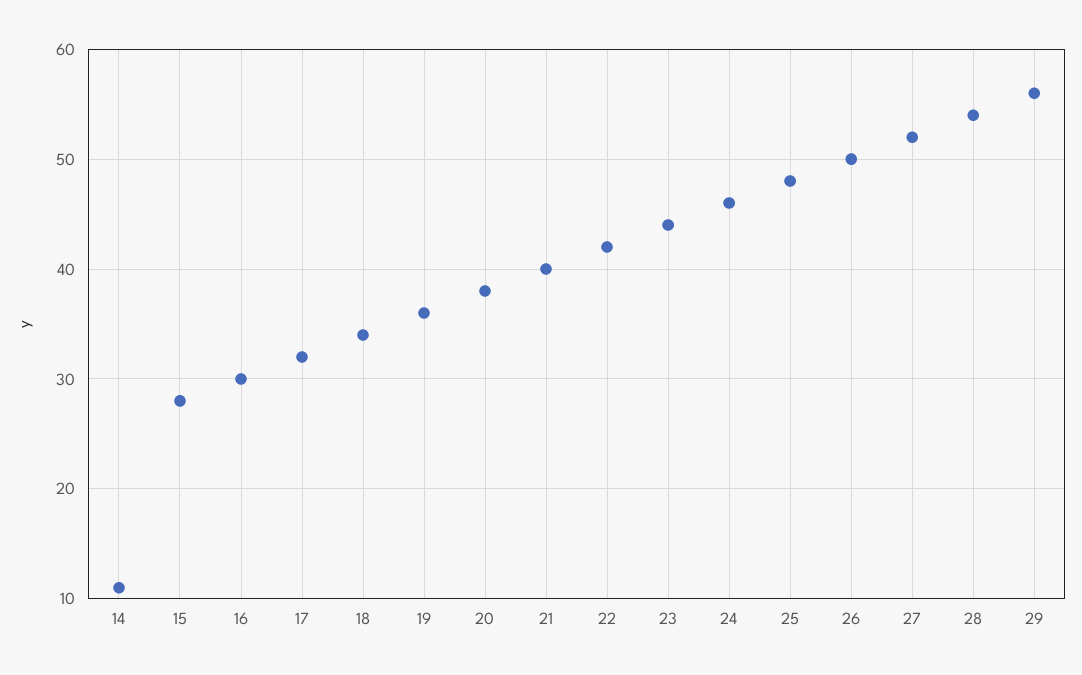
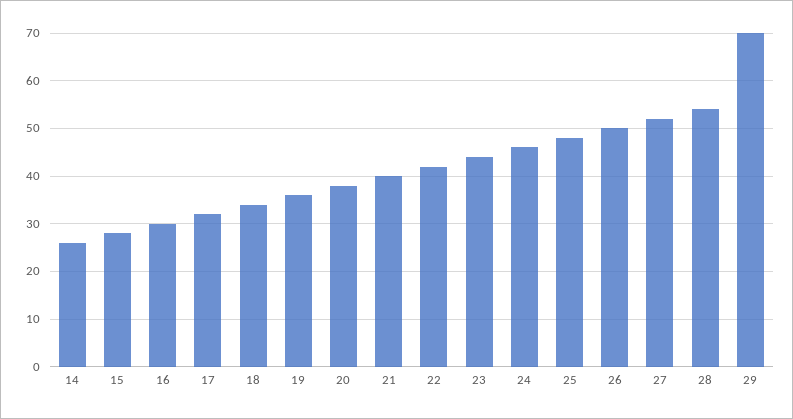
  {
-   "14": 11,
+   "14": 25,
    "15": 28,
    "16": 30,
    "17": 32,
    "18": 34,
    "19": 36,
    "20": 38,
    "21": 40,
    "22": 42,
    "23": 44,
    "24": 46,
    "25": 48,
    "26": 50,
    "27": 52,
    "28": 54,
-   "29": 56
+   "29": 70
  }

